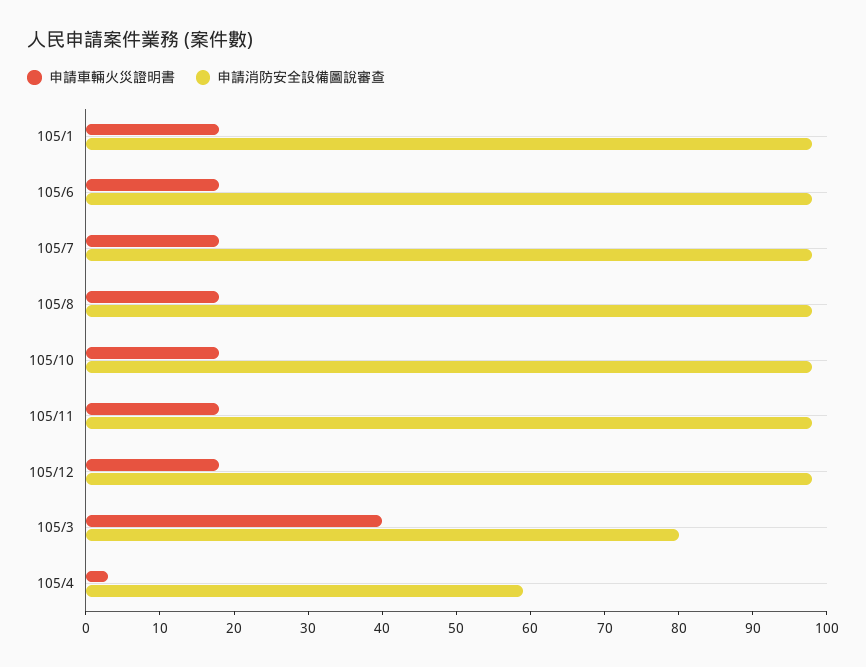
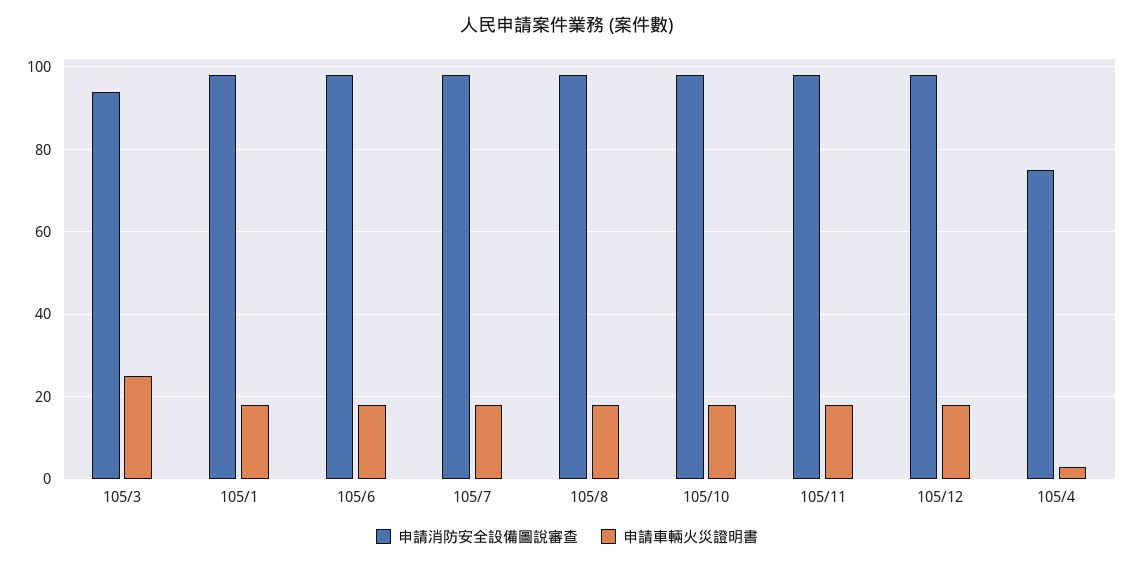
  {
    "申請車輛火災證明書": {
      "105/1": 20,
      "105/6": 20,
      "105/7": 20,
      "105/8": 20,
      "105/10": 20,
      "105/11": 20,
      "105/12": 20,
-     "105/3": 40,
+     "105/3": 25,
      "105/4": 5
    },
    "申請消防安全設備圖說審查": {
      "105/1": 100,
      "105/6": 100,
      "105/7": 100,
      "105/8": 100,
      "105/10": 100,
      "105/11": 100,
      "105/12": 100,
-     "105/3": 80,
+     "105/3": 95,
-     "105/4": 60
+     "105/4": 75
    }
  }

